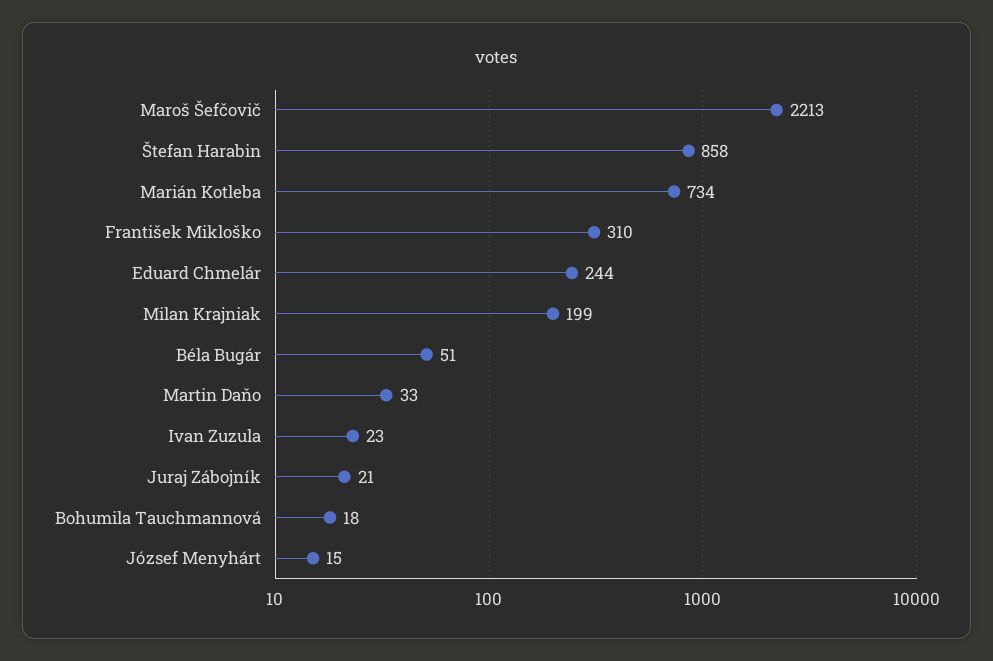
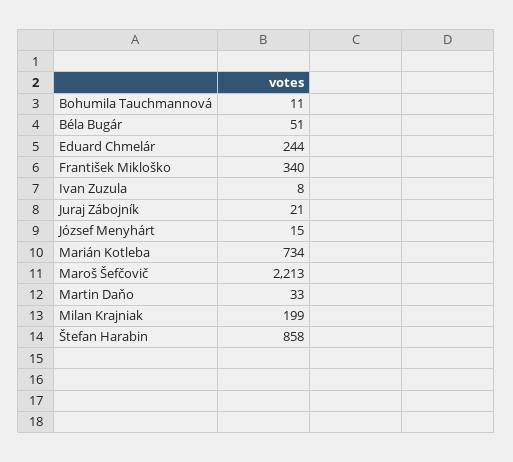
  {
    "Maroš Šefčovič": 2213,
    "Štefan Harabin": 858,
    "Marián Kotleba": 734,
-   "František Mikloško": 310,
+   "František Mikloško": 340,
    "Eduard Chmelár": 244,
    "Milan Krajniak": 199,
    "Béla Bugár": 51,
    "Martin Daňo": 33,
-   "Ivan Zuzula": 23,
+   "Ivan Zuzula": 8,
    "Juraj Zábojník": 21,
-   "Bohumila Tauchmannová": 18,
+   "Bohumila Tauchmannová": 11,
    "József Menyhárt": 15
  }

